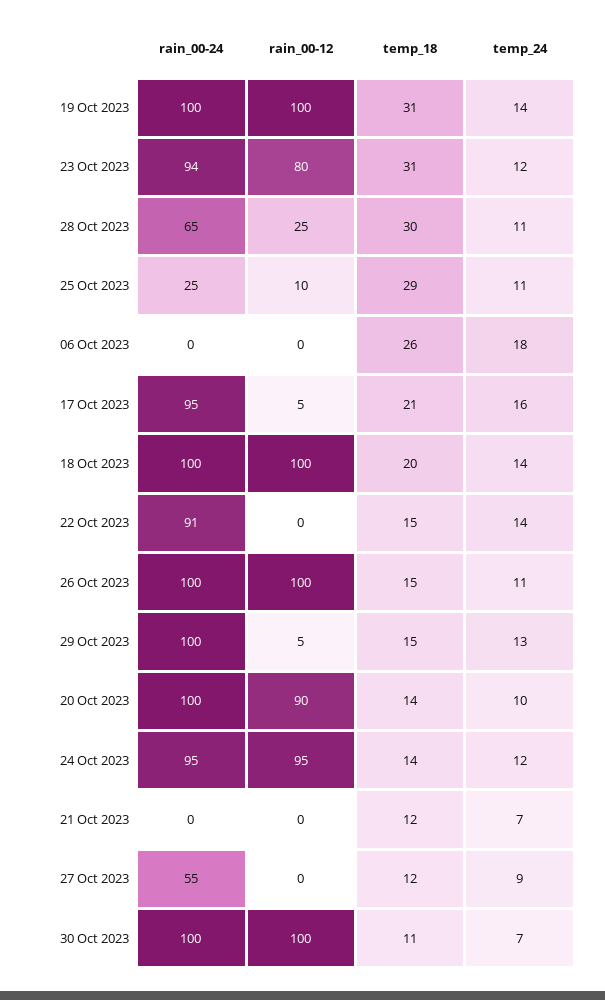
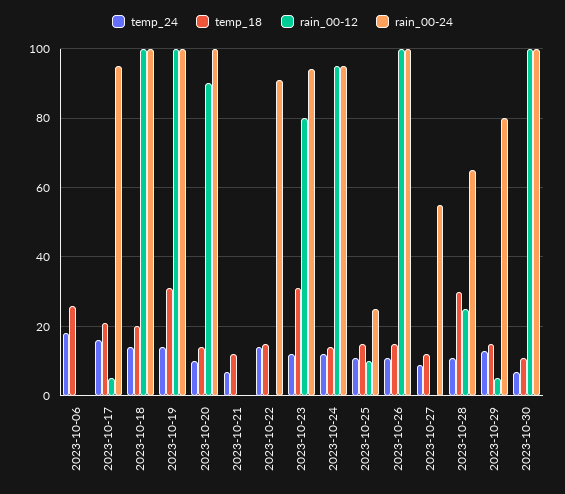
  {
    "rain_00-24": {
      "19 Oct 2023": 100,
      "23 Oct 2023": 94,
      "28 Oct 2023": 65,
      "25 Oct 2023": 25,
      "06 Oct 2023": 0,
      "17 Oct 2023": 95,
      "18 Oct 2023": 100,
      "22 Oct 2023": 91,
      "26 Oct 2023": 100,
-     "29 Oct 2023": 100,
+     "29 Oct 2023": 80,
      "20 Oct 2023": 100,
      "24 Oct 2023": 95,
      "21 Oct 2023": 0,
      "27 Oct 2023": 55,
      "30 Oct 2023": 100
    },
    "rain_00-12": {
      "19 Oct 2023": 100,
      "23 Oct 2023": 80,
      "28 Oct 2023": 25,
      "25 Oct 2023": 10,
      "06 Oct 2023": 0,
      "17 Oct 2023": 5,
      "18 Oct 2023": 100,
      "22 Oct 2023": 0,
      "26 Oct 2023": 100,
      "29 Oct 2023": 5,
      "20 Oct 2023": 90,
      "24 Oct 2023": 95,
      "21 Oct 2023": 0,
      "27 Oct 2023": 0,
      "30 Oct 2023": 100
    },
    "temp_18": {
      "19 Oct 2023": 31,
      "23 Oct 2023": 31,
      "28 Oct 2023": 30,
-     "25 Oct 2023": 29,
+     "25 Oct 2023": 15,
      "06 Oct 2023": 26,
      "17 Oct 2023": 21,
      "18 Oct 2023": 20,
      "22 Oct 2023": 15,
      "26 Oct 2023": 15,
      "29 Oct 2023": 15,
      "20 Oct 2023": 14,
      "24 Oct 2023": 14,
      "21 Oct 2023": 12,
      "27 Oct 2023": 12,
      "30 Oct 2023": 11
    },
    "temp_24": {
      "19 Oct 2023": 14,
      "23 Oct 2023": 12,
      "28 Oct 2023": 11,
      "25 Oct 2023": 11,
      "06 Oct 2023": 18,
      "17 Oct 2023": 16,
      "18 Oct 2023": 14,
      "22 Oct 2023": 14,
      "26 Oct 2023": 11,
      "29 Oct 2023": 13,
      "20 Oct 2023": 10,
      "24 Oct 2023": 12,
      "21 Oct 2023": 7,
      "27 Oct 2023": 9,
      "30 Oct 2023": 7
    }
  }

